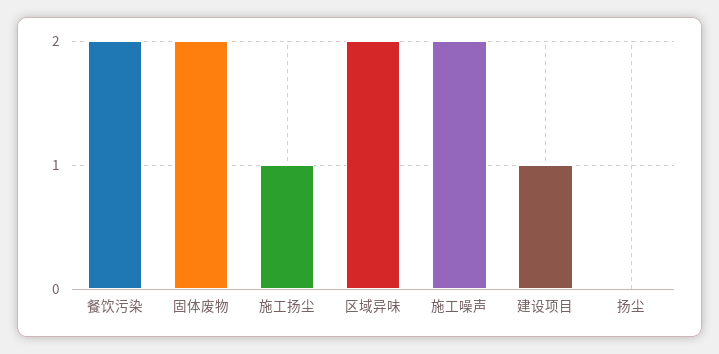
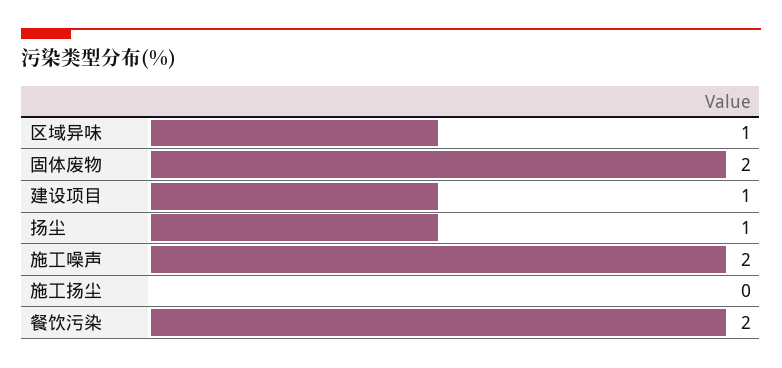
  {
    "餐饮污染": 2,
    "固体废物": 2,
-   "施工扬尘": 1,
+   "施工扬尘": 0,
-   "区域异味": 2,
+   "区域异味": 1,
    "施工噪声": 2,
    "建设项目": 1,
-   "扬尘": 0
+   "扬尘": 1
  }

